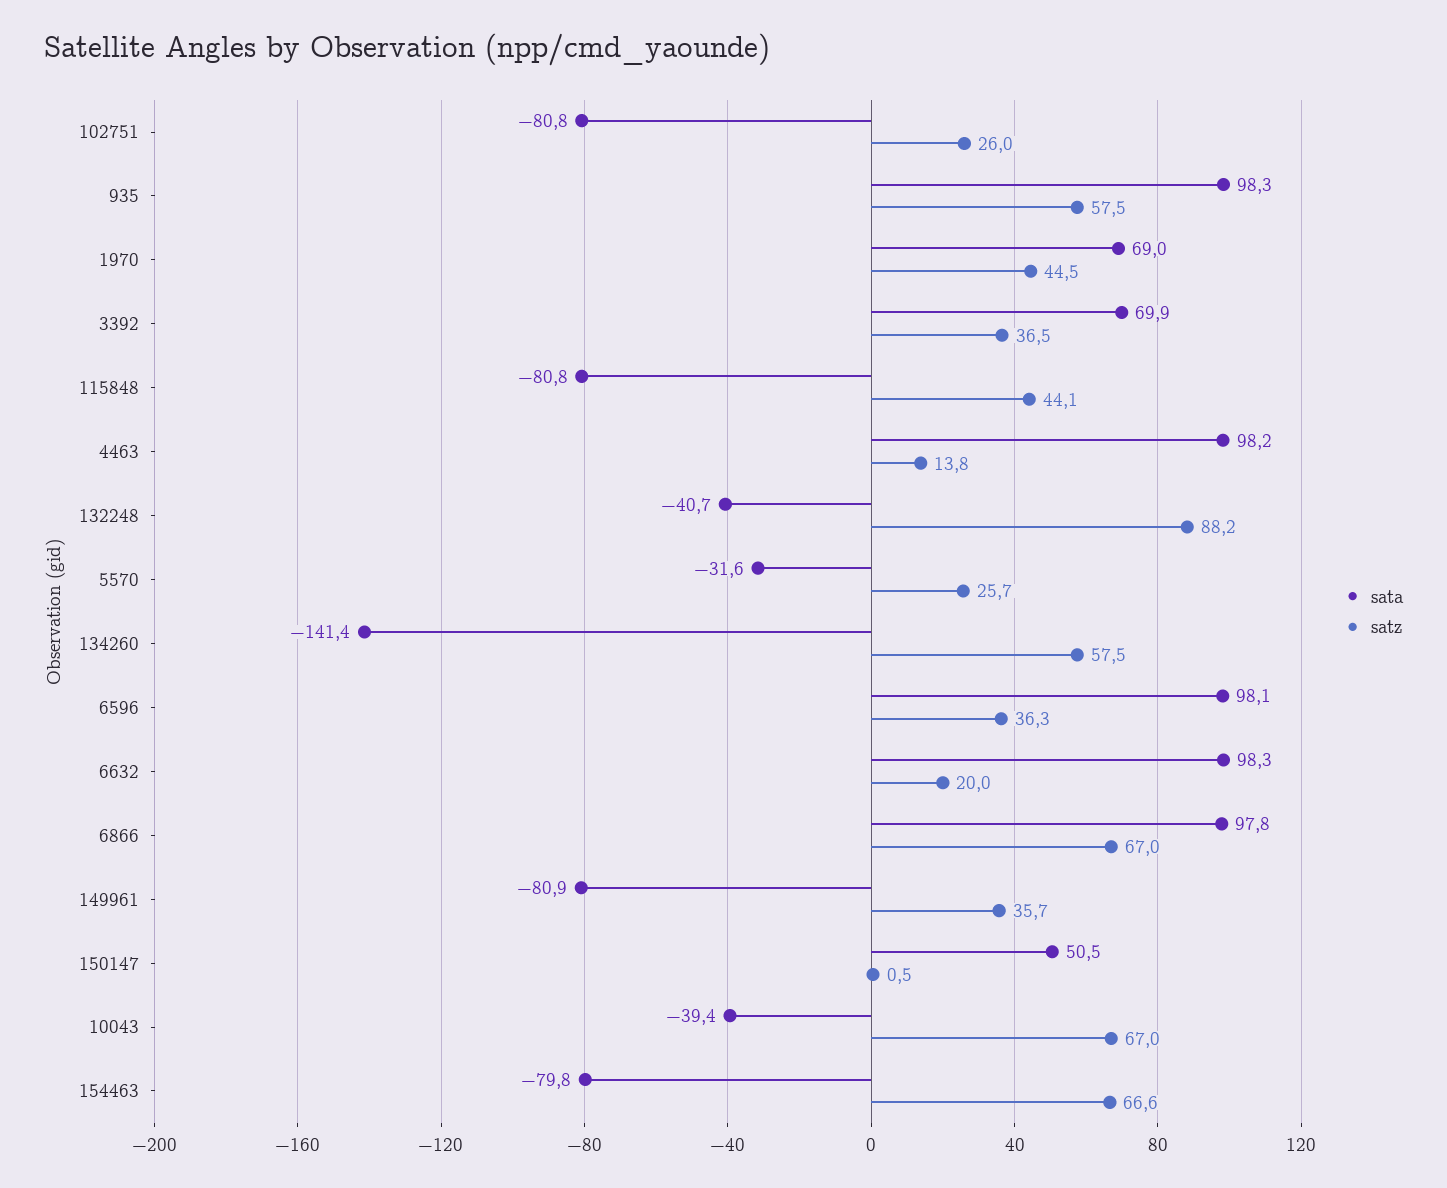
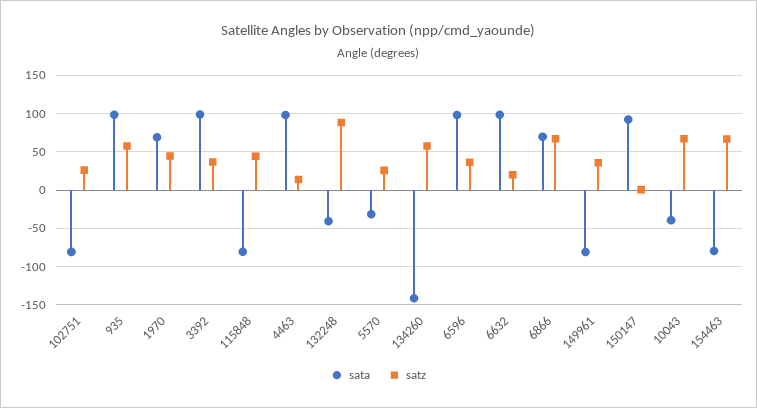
  {
    "sata": {
      "102751": -80.8,
      "935": 98.3,
      "1970": 69,
-     "3392": 69.9,
+     "3392": 100,
      "115848": -80.8,
      "4463": 98.2,
      "132248": -40.7,
      "5570": -31.6,
      "134260": -141.4,
      "6596": 98.1,
      "6632": 98.3,
-     "6866": 97.8,
+     "6866": 70,
      "149961": -80.9,
-     "150147": 50.5,
+     "150147": 90,
      "10043": -39.4,
      "154463": -79.8
    },
    "satz": {
      "102751": 26,
      "935": 57.5,
      "1970": 44.5,
      "3392": 36.5,
      "115848": 44.1,
      "4463": 13.8,
      "132248": 88.2,
      "5570": 25.7,
      "134260": 57.5,
      "6596": 36.3,
      "6632": 20,
      "6866": 67,
      "149961": 35.7,
      "150147": 0.5,
      "10043": 67,
      "154463": 66.6
    }
  }

